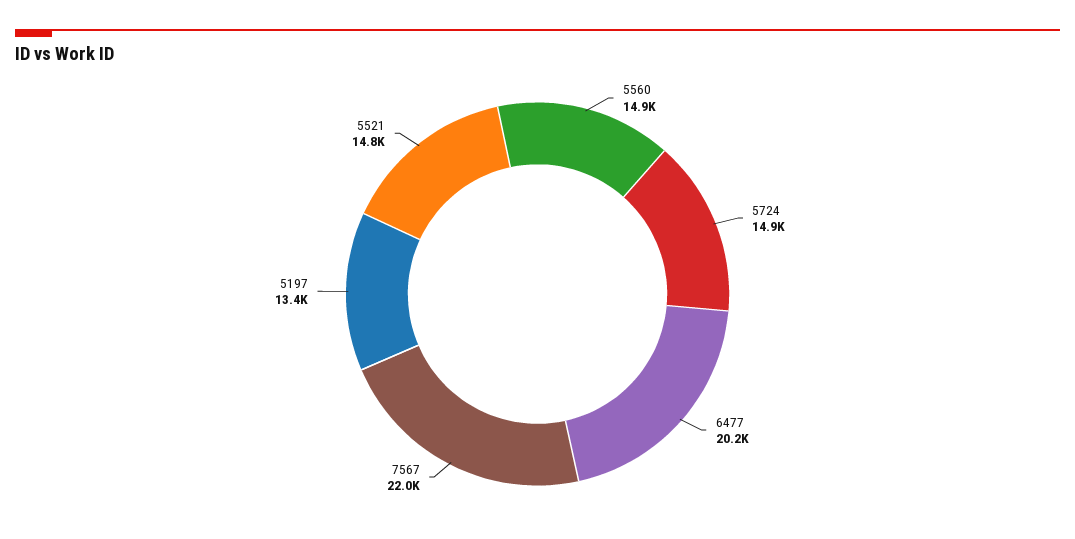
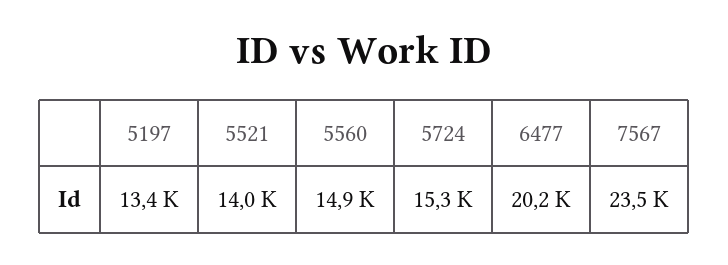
  {
    "5560": 14900,
-   "5724": 14900,
+   "5724": 15300,
    "6477": 20200,
-   "7567": 22000,
+   "7567": 23500,
    "5197": 13400,
-   "5521": 14800
+   "5521": 14000
  }

